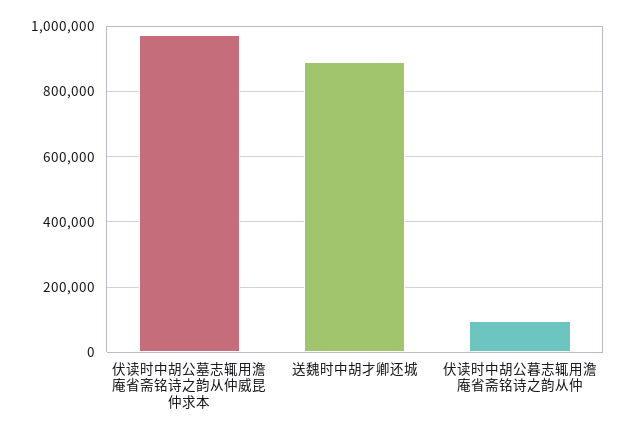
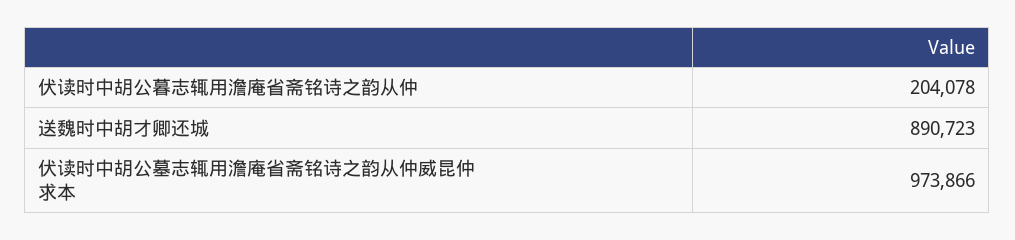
  {
    "伏读时中胡公墓志辄用澹庵省斋铭诗之韵从仲威昆仲求本": 973866,
    "送魏时中胡才卿还城": 890723,
-   "伏读时中胡公暮志辄用澹庵省斋铭诗之韵从仲": 100000
+   "伏读时中胡公暮志辄用澹庵省斋铭诗之韵从仲": 204078
  }

